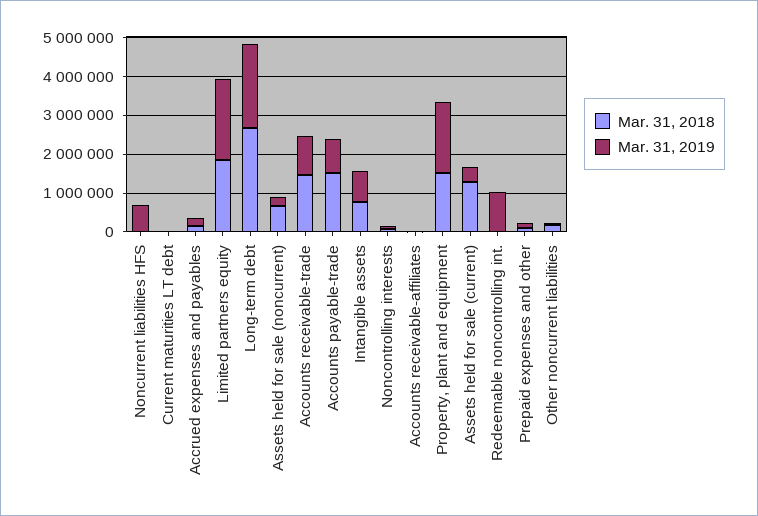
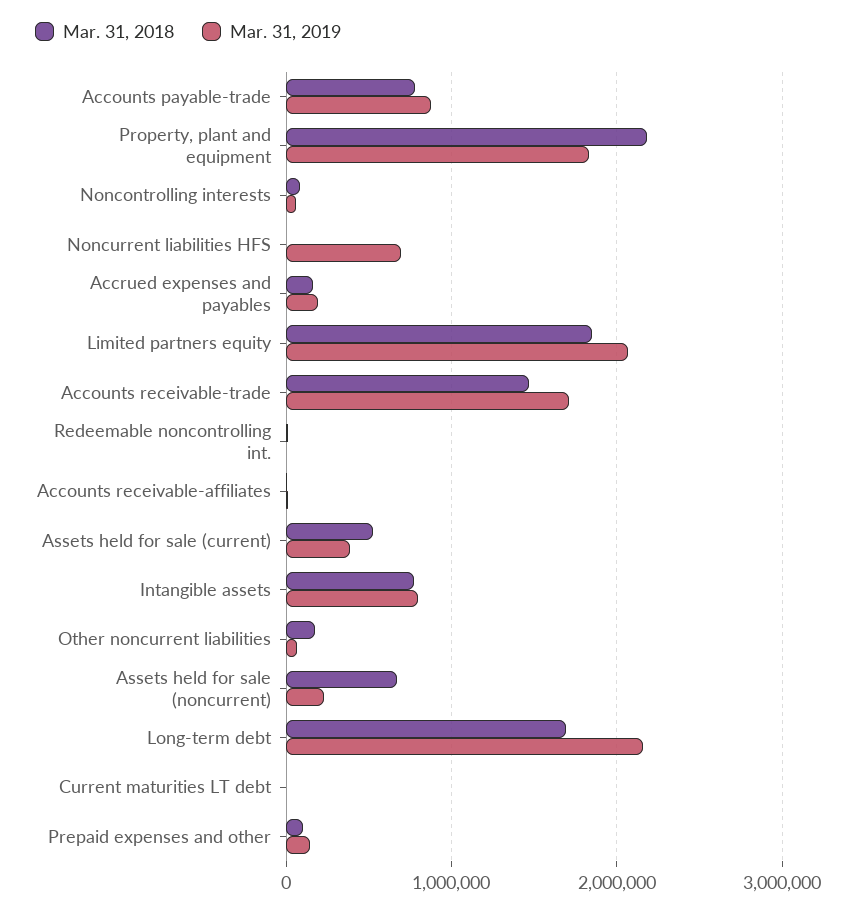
  {
    "Mar. 31, 2018": {
      "Noncurrent liabilities HFS": 0,
      "Current maturities LT debt": 0,
      "Accrued expenses and payables": 200000,
      "Limited partners equity": 1900000,
-     "Long-term debt": 2750000,
+     "Long-term debt": 1700000,
      "Assets held for sale (noncurrent)": 700000,
      "Accounts receivable-trade": 1500000,
-     "Accounts payable-trade": 1500000,
+     "Accounts payable-trade": 800000,
      "Intangible assets": 800000,
      "Noncontrolling interests": 100000,
      "Accounts receivable-affiliates": 0,
-     "Property, plant and equipment": 1500000,
+     "Property, plant and equipment": 2200000,
-     "Assets held for sale (current)": 1250000,
+     "Assets held for sale (current)": 500000,
      "Redeemable noncontrolling int.": 0,
      "Prepaid expenses and other": 100000,
      "Other noncurrent liabilities": 200000
    },
    "Mar. 31, 2019": {
      "Noncurrent liabilities HFS": 700000,
      "Current maturities LT debt": 0,
      "Accrued expenses and payables": 200000,
      "Limited partners equity": 2100000,
      "Long-term debt": 2200000,
      "Assets held for sale (noncurrent)": 200000,
-     "Accounts receivable-trade": 1000000,
+     "Accounts receivable-trade": 1700000,
      "Accounts payable-trade": 900000,
      "Intangible assets": 800000,
      "Noncontrolling interests": 100000,
      "Accounts receivable-affiliates": 0,
      "Property, plant and equipment": 1800000,
      "Assets held for sale (current)": 400000,
-     "Redeemable noncontrolling int.": 1000000,
+     "Redeemable noncontrolling int.": 0,
      "Prepaid expenses and other": 100000,
      "Other noncurrent liabilities": 100000
    }
  }

